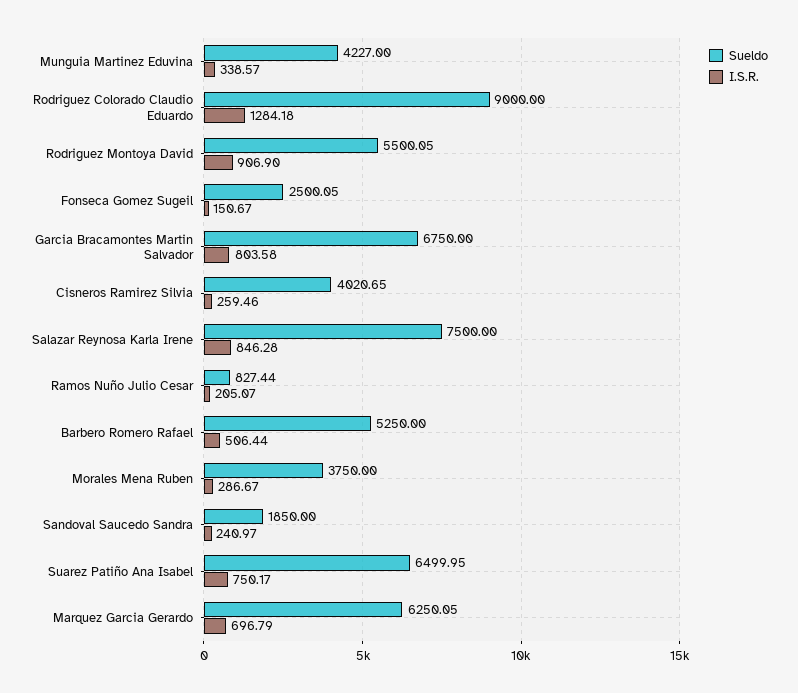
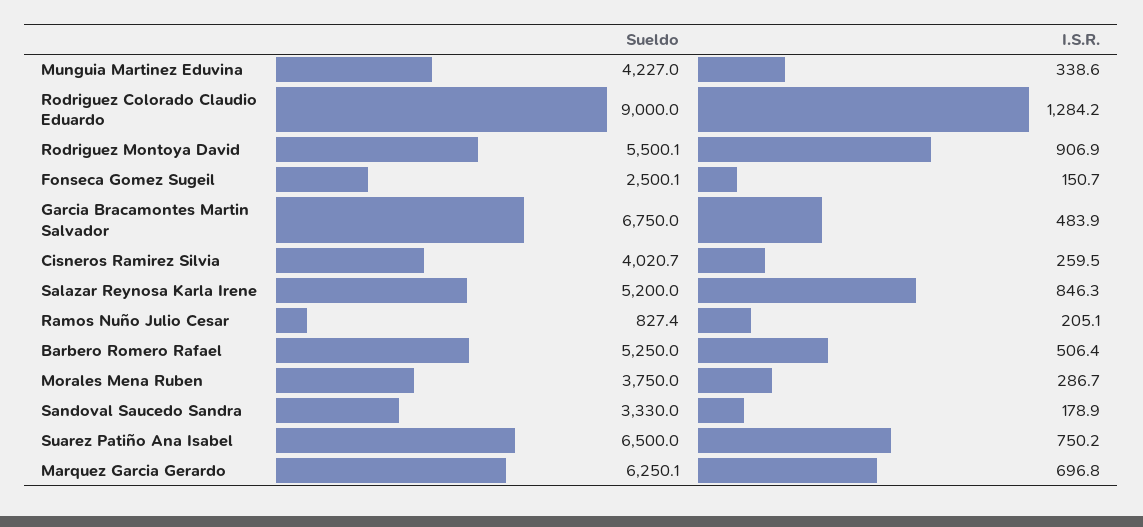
  {
    "Sueldo": {
      "Munguia Martinez Eduvina": 4227,
      "Rodriguez Colorado Claudio Eduardo": 9000,
      "Rodriguez Montoya David": 5500.05,
      "Fonseca Gomez Sugeil": 2500.05,
      "Garcia Bracamontes Martin Salvador": 6750,
      "Cisneros Ramirez Silvia": 4020.65,
-     "Salazar Reynosa Karla Irene": 7500,
+     "Salazar Reynosa Karla Irene": 5200,
      "Ramos Nuño Julio Cesar": 827.44,
      "Barbero Romero Rafael": 5250,
      "Morales Mena Ruben": 3750,
-     "Sandoval Saucedo Sandra": 1850,
+     "Sandoval Saucedo Sandra": 3330,
      "Suarez Patiño Ana Isabel": 6499.95,
      "Marquez Garcia Gerardo": 6250.05
    },
    "I.S.R.": {
      "Munguia Martinez Eduvina": 338.57,
      "Rodriguez Colorado Claudio Eduardo": 1284.18,
      "Rodriguez Montoya David": 906.9,
      "Fonseca Gomez Sugeil": 150.67,
-     "Garcia Bracamontes Martin Salvador": 803.58,
+     "Garcia Bracamontes Martin Salvador": 483.9,
      "Cisneros Ramirez Silvia": 259.46,
      "Salazar Reynosa Karla Irene": 846.28,
      "Ramos Nuño Julio Cesar": 205.07,
      "Barbero Romero Rafael": 506.44,
      "Morales Mena Ruben": 286.67,
-     "Sandoval Saucedo Sandra": 240.97,
+     "Sandoval Saucedo Sandra": 178.9,
      "Suarez Patiño Ana Isabel": 750.17,
      "Marquez Garcia Gerardo": 696.79
    }
  }

